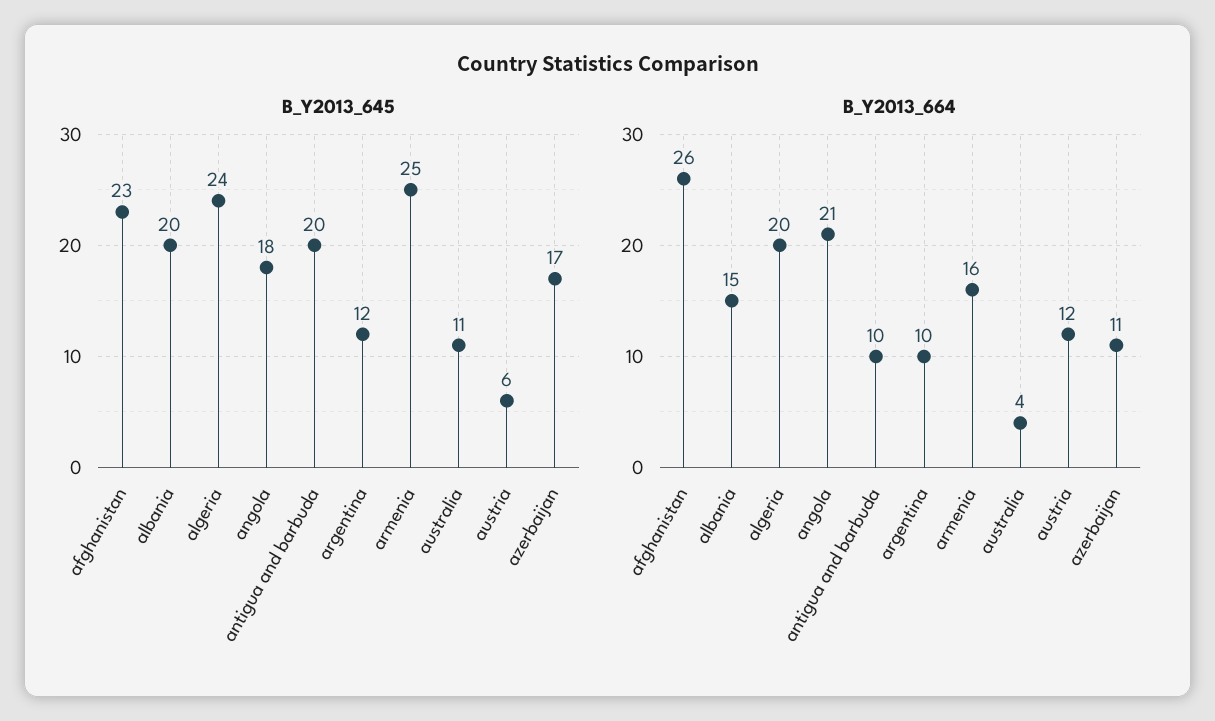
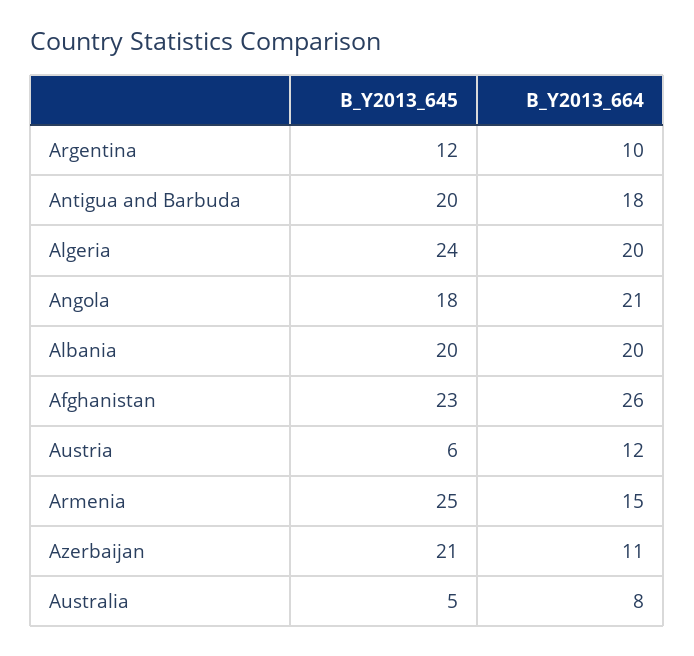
  {
    "B_Y2013_645": {
      "afghanistan": 23,
      "albania": 20,
      "algeria": 24,
      "angola": 18,
      "antigua and barbuda": 20,
      "argentina": 12,
      "armenia": 25,
-     "australia": 11,
+     "australia": 5,
      "austria": 6,
-     "azerbaijan": 17
+     "azerbaijan": 21
    },
    "B_Y2013_664": {
      "afghanistan": 26,
-     "albania": 15,
+     "albania": 20,
      "algeria": 20,
      "angola": 21,
-     "antigua and barbuda": 10,
+     "antigua and barbuda": 18,
      "argentina": 10,
-     "armenia": 16,
+     "armenia": 15,
-     "australia": 4,
+     "australia": 8,
      "austria": 12,
      "azerbaijan": 11
    }
  }

